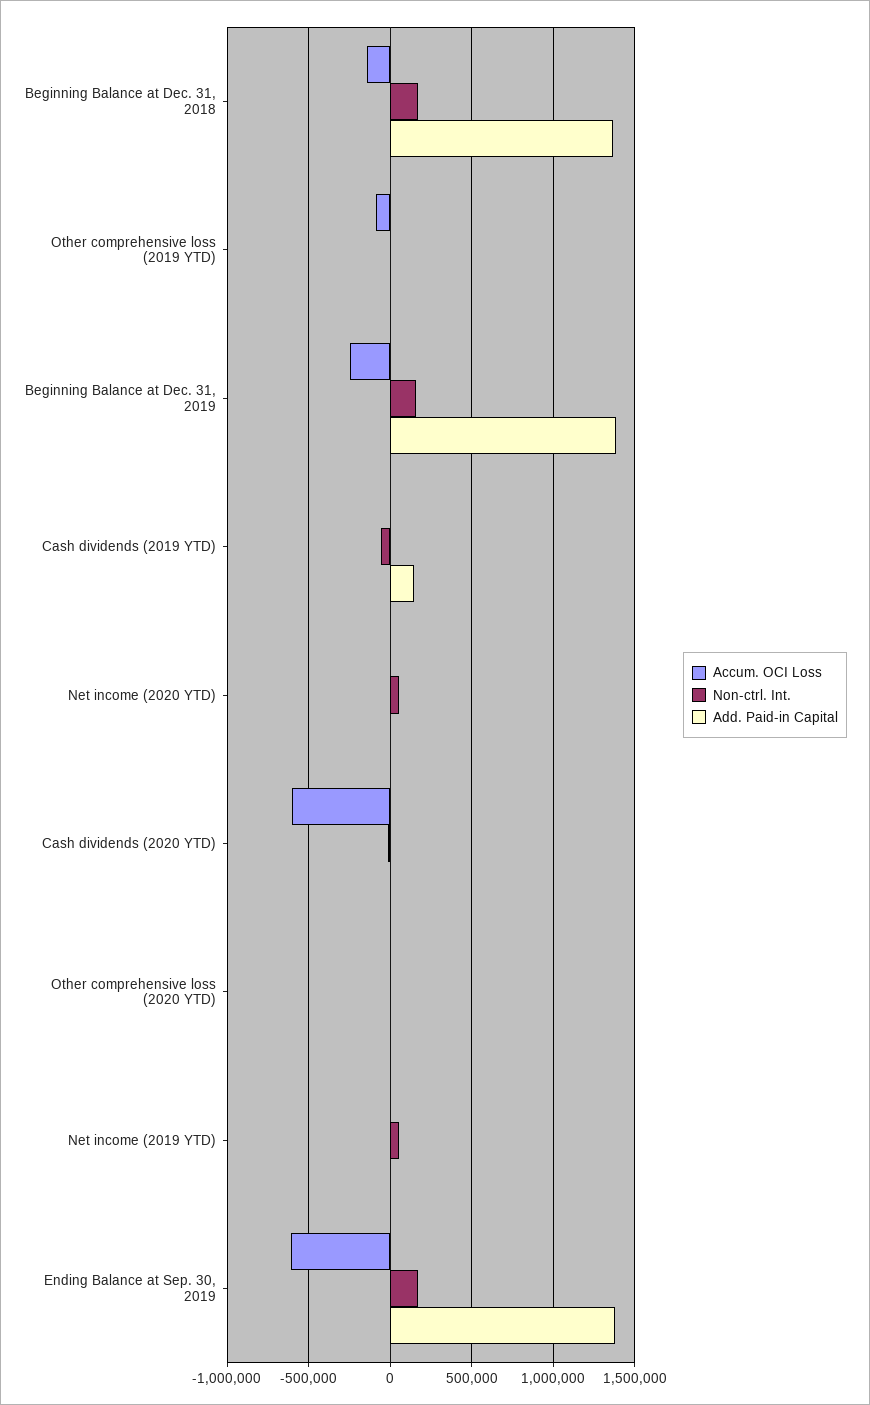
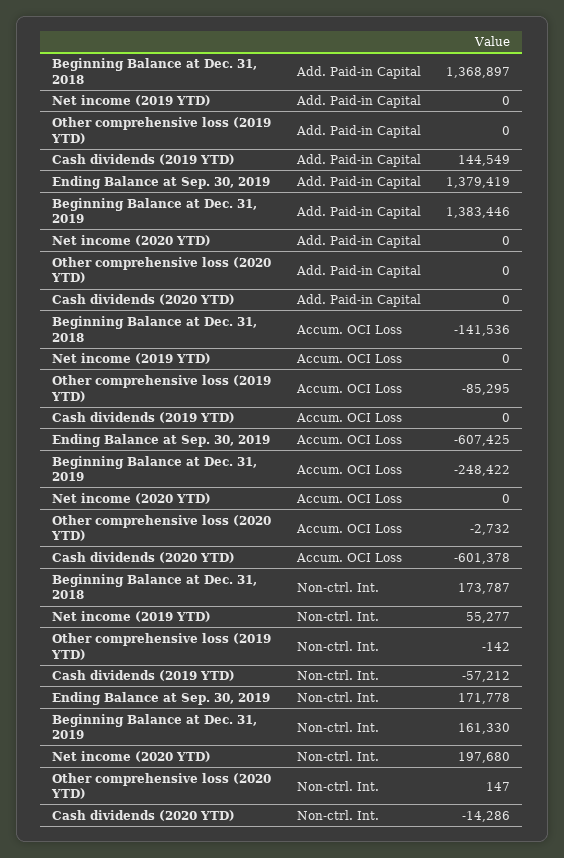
  {
    "Accum. OCI Loss": {
      "Beginning Balance at Dec. 31, 2018": -141536,
      "Other comprehensive loss (2019 YTD)": -85295,
      "Beginning Balance at Dec. 31, 2019": -248422,
      "Cash dividends (2019 YTD)": 0,
      "Net income (2020 YTD)": 0,
      "Cash dividends (2020 YTD)": -601378,
      "Other comprehensive loss (2020 YTD)": -2732,
      "Net income (2019 YTD)": 0,
      "Ending Balance at Sep. 30, 2019": -607425
    },
    "Non-ctrl. Int.": {
      "Beginning Balance at Dec. 31, 2018": 173787,
      "Other comprehensive loss (2019 YTD)": -142,
      "Beginning Balance at Dec. 31, 2019": 161330,
      "Cash dividends (2019 YTD)": -57212,
-     "Net income (2020 YTD)": 50000,
+     "Net income (2020 YTD)": 197680,
      "Cash dividends (2020 YTD)": -14286,
      "Other comprehensive loss (2020 YTD)": 147,
      "Net income (2019 YTD)": 55277,
      "Ending Balance at Sep. 30, 2019": 171778
    },
    "Add. Paid-in Capital": {
      "Beginning Balance at Dec. 31, 2018": 1368897,
      "Other comprehensive loss (2019 YTD)": 0,
      "Beginning Balance at Dec. 31, 2019": 1383446,
      "Cash dividends (2019 YTD)": 144549,
      "Net income (2020 YTD)": 0,
      "Cash dividends (2020 YTD)": 0,
      "Other comprehensive loss (2020 YTD)": 0,
      "Net income (2019 YTD)": 0,
      "Ending Balance at Sep. 30, 2019": 1379419
    }
  }

